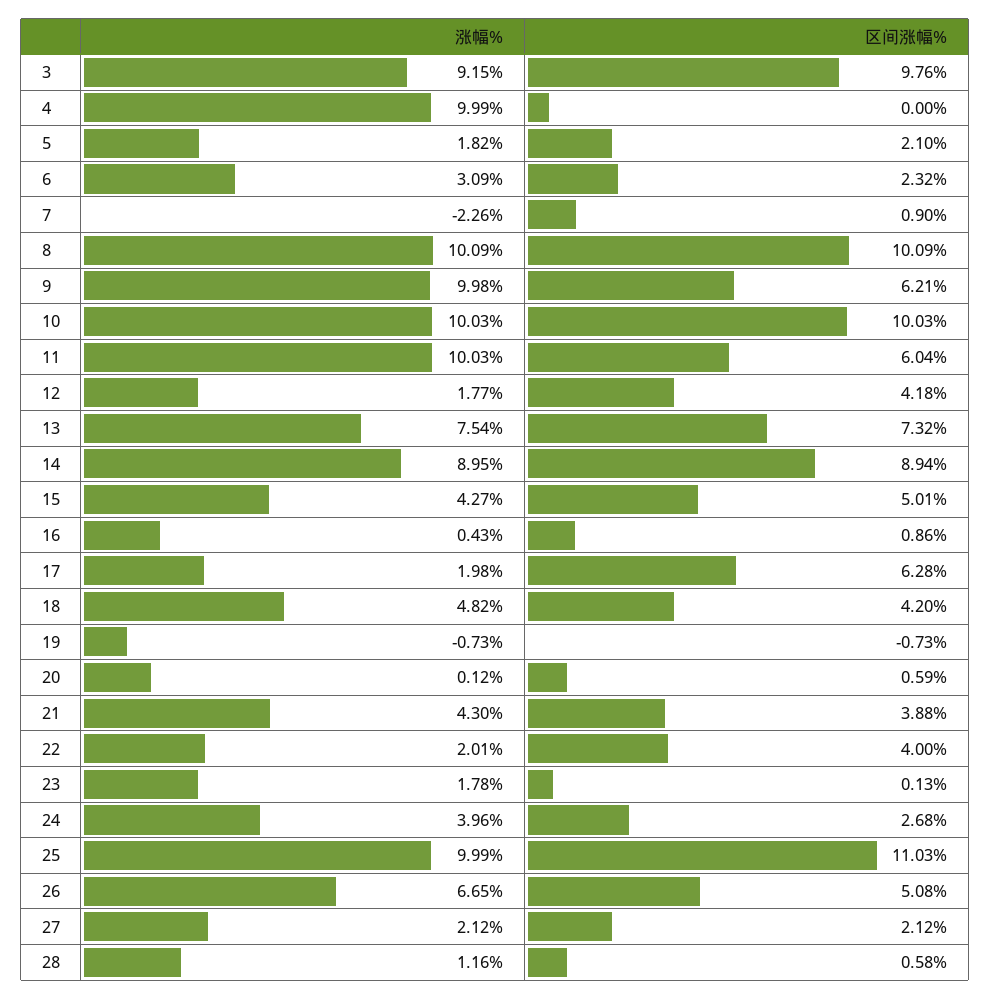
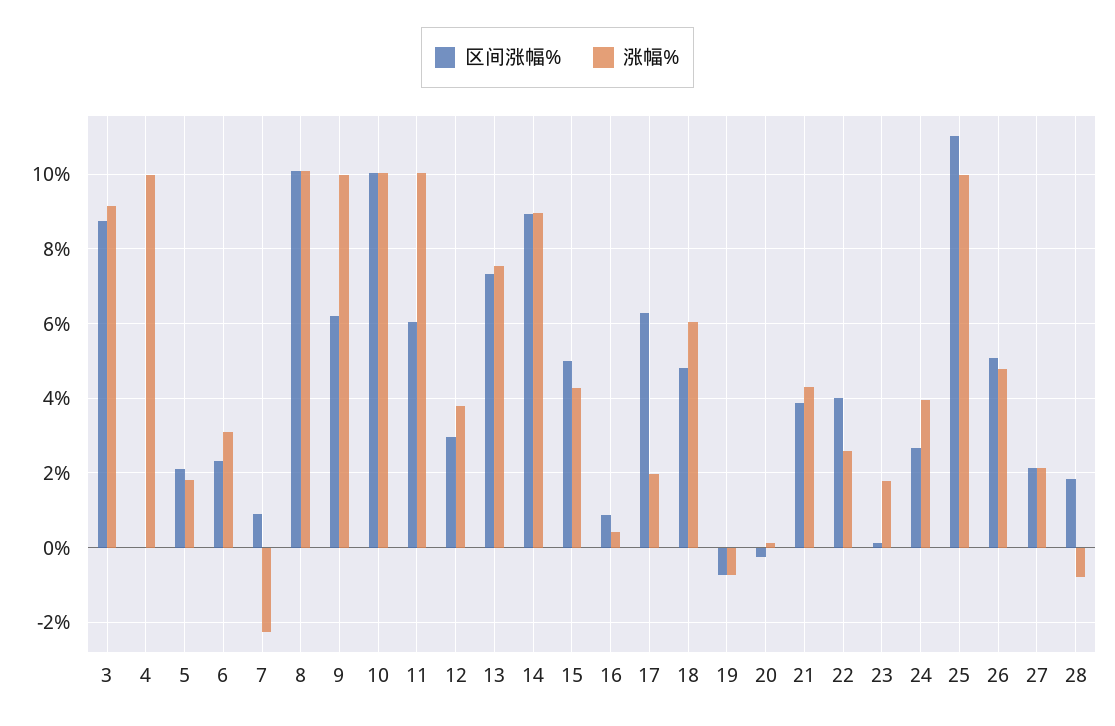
  {
    "涨幅%": {
      "3": 9.15,
      "4": 9.99,
      "5": 1.82,
      "6": 3.09,
      "7": -2.26,
      "8": 10.09,
      "9": 9.98,
      "10": 10.03,
      "11": 10.03,
-     "12": 1.77,
+     "12": 3.8,
      "13": 7.54,
      "14": 8.95,
      "15": 4.27,
      "16": 0.43,
      "17": 1.98,
-     "18": 4.82,
+     "18": 6,
      "19": -0.73,
      "20": 0.12,
      "21": 4.3,
-     "22": 2.01,
+     "22": 2.6,
      "23": 1.78,
      "24": 3.96,
      "25": 9.99,
-     "26": 6.65,
+     "26": 4.8,
      "27": 2.12,
-     "28": 1.16
+     "28": -0.8
    },
    "区间涨幅%": {
-     "3": 9.76,
+     "3": 8.8,
      "4": 0,
      "5": 2.1,
      "6": 2.32,
      "7": 0.9,
      "8": 10.09,
      "9": 6.21,
      "10": 10.03,
      "11": 6.04,
-     "12": 4.18,
+     "12": 3,
      "13": 7.32,
      "14": 8.94,
      "15": 5.01,
      "16": 0.86,
      "17": 6.28,
-     "18": 4.2,
+     "18": 4.8,
      "19": -0.73,
-     "20": 0.59,
+     "20": -0.2,
      "21": 3.88,
      "22": 4,
      "23": 0.13,
      "24": 2.68,
      "25": 11.03,
      "26": 5.08,
      "27": 2.12,
-     "28": 0.58
+     "28": 1.8
    }
  }

